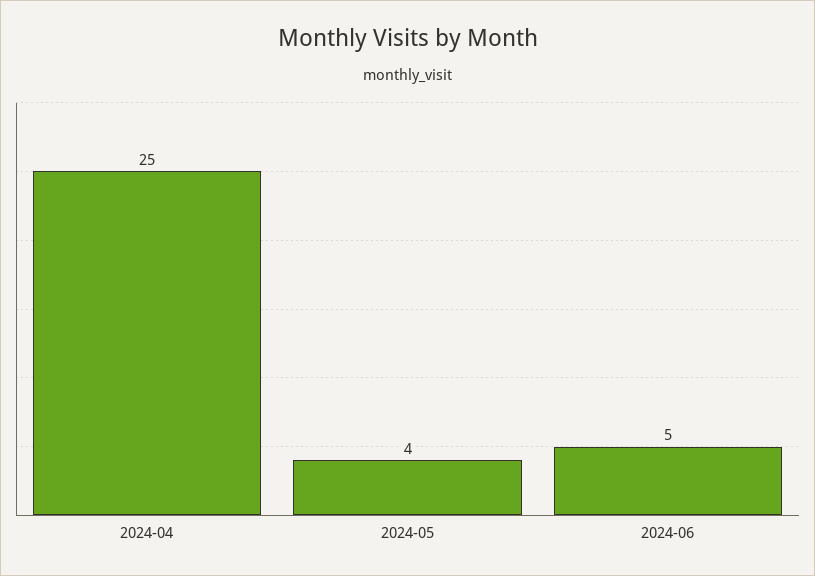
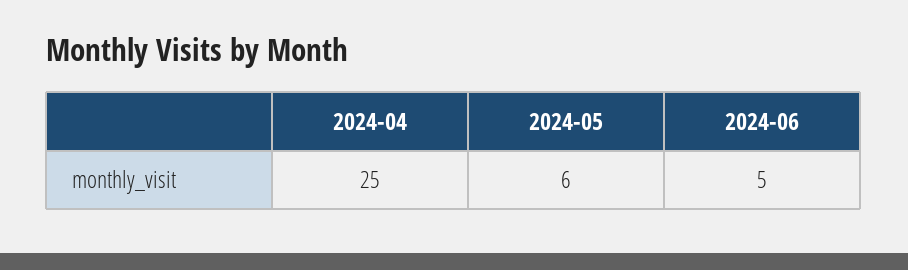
  {
    "2024-04": 25,
-   "2024-05": 4,
+   "2024-05": 6,
    "2024-06": 5
  }

